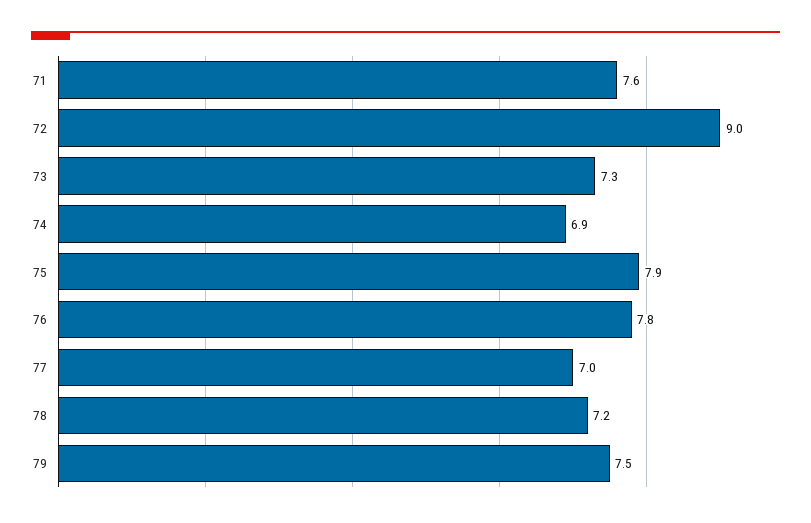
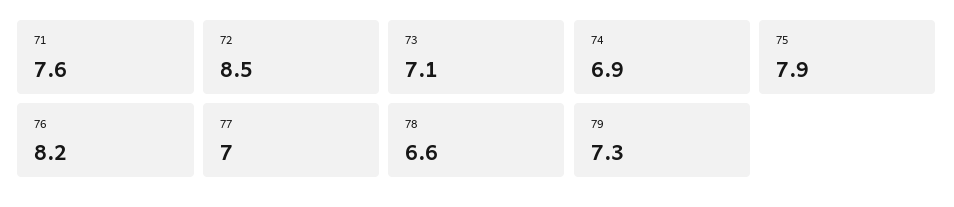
  {
    "71": 7.6,
-   "72": 9,
+   "72": 8.5,
-   "73": 7.3,
+   "73": 7.1,
    "74": 6.9,
    "75": 7.9,
-   "76": 7.8,
+   "76": 8.2,
    "77": 7,
-   "78": 7.2,
+   "78": 6.6,
-   "79": 7.5
+   "79": 7.3
  }

